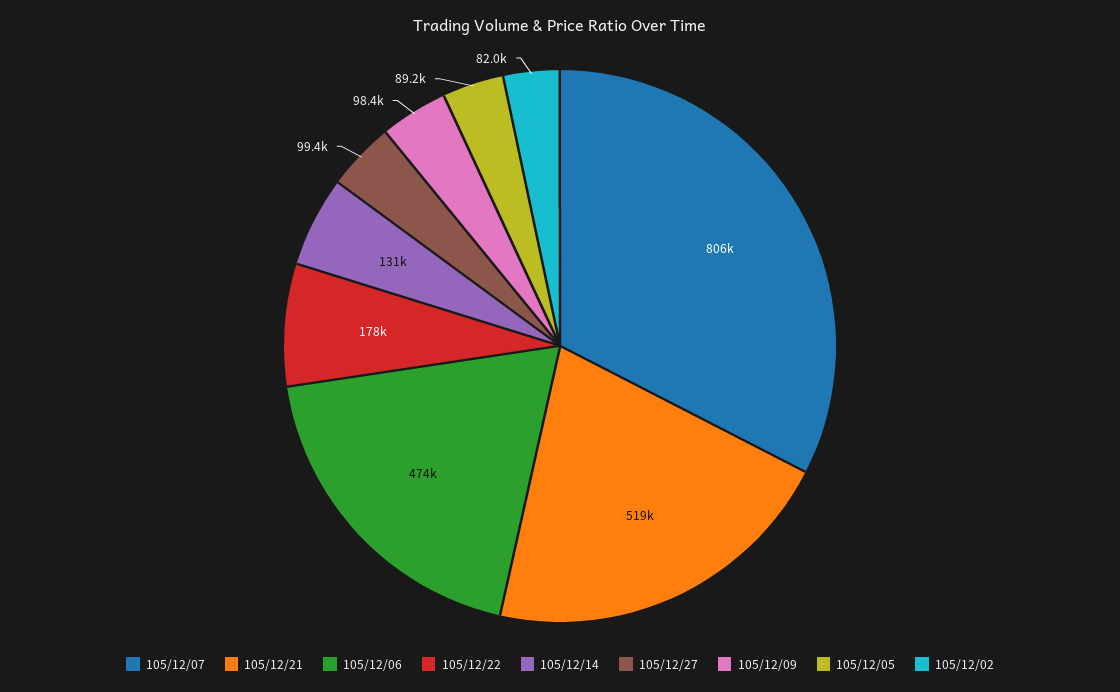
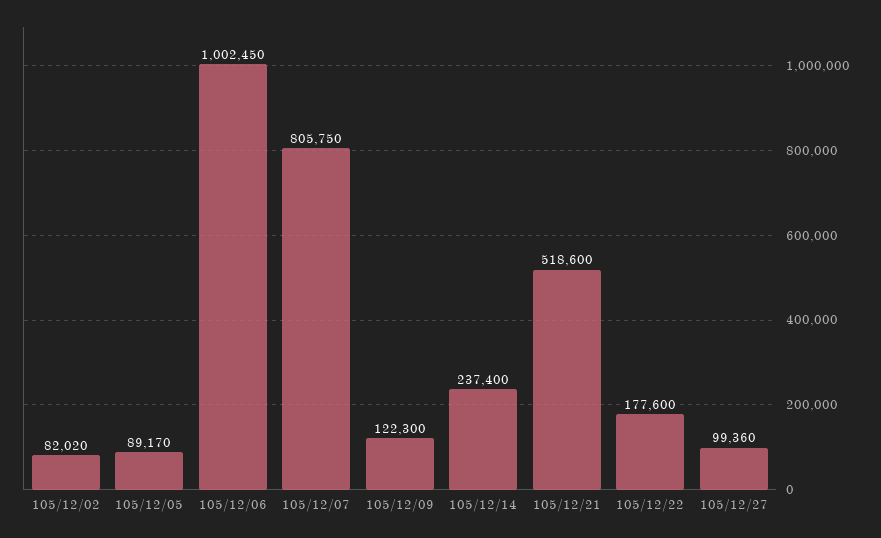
  {
    "105/12/07": 805750,
    "105/12/21": 518600,
-   "105/12/06": 474000,
+   "105/12/06": 1002450,
    "105/12/22": 177600,
-   "105/12/14": 131000,
+   "105/12/14": 237400,
    "105/12/27": 99360,
-   "105/12/09": 98400,
+   "105/12/09": 122300,
    "105/12/05": 89170,
    "105/12/02": 82020
  }

